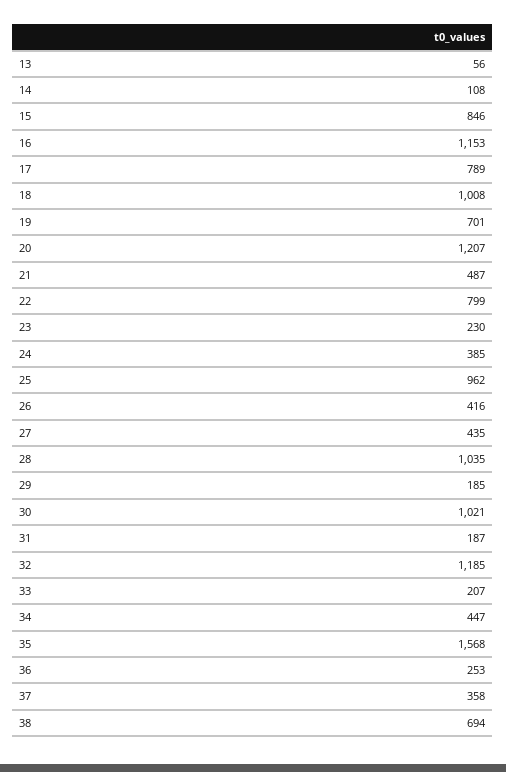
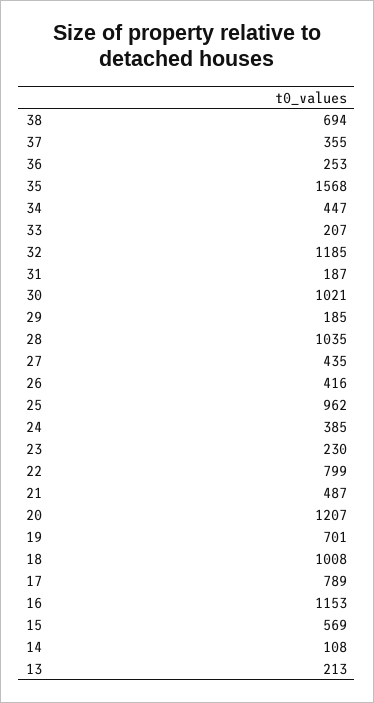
  {
-   "13": 56,
+   "13": 213,
    "14": 108,
-   "15": 846,
+   "15": 569,
    "16": 1153,
    "17": 789,
    "18": 1008,
    "19": 701,
    "20": 1207,
    "21": 487,
    "22": 799,
    "23": 230,
    "24": 385,
    "25": 962,
    "26": 416,
    "27": 435,
    "28": 1035,
    "29": 185,
    "30": 1021,
    "31": 187,
    "32": 1185,
    "33": 207,
    "34": 447,
    "35": 1568,
    "36": 253,
-   "37": 358,
+   "37": 355,
    "38": 694
  }

